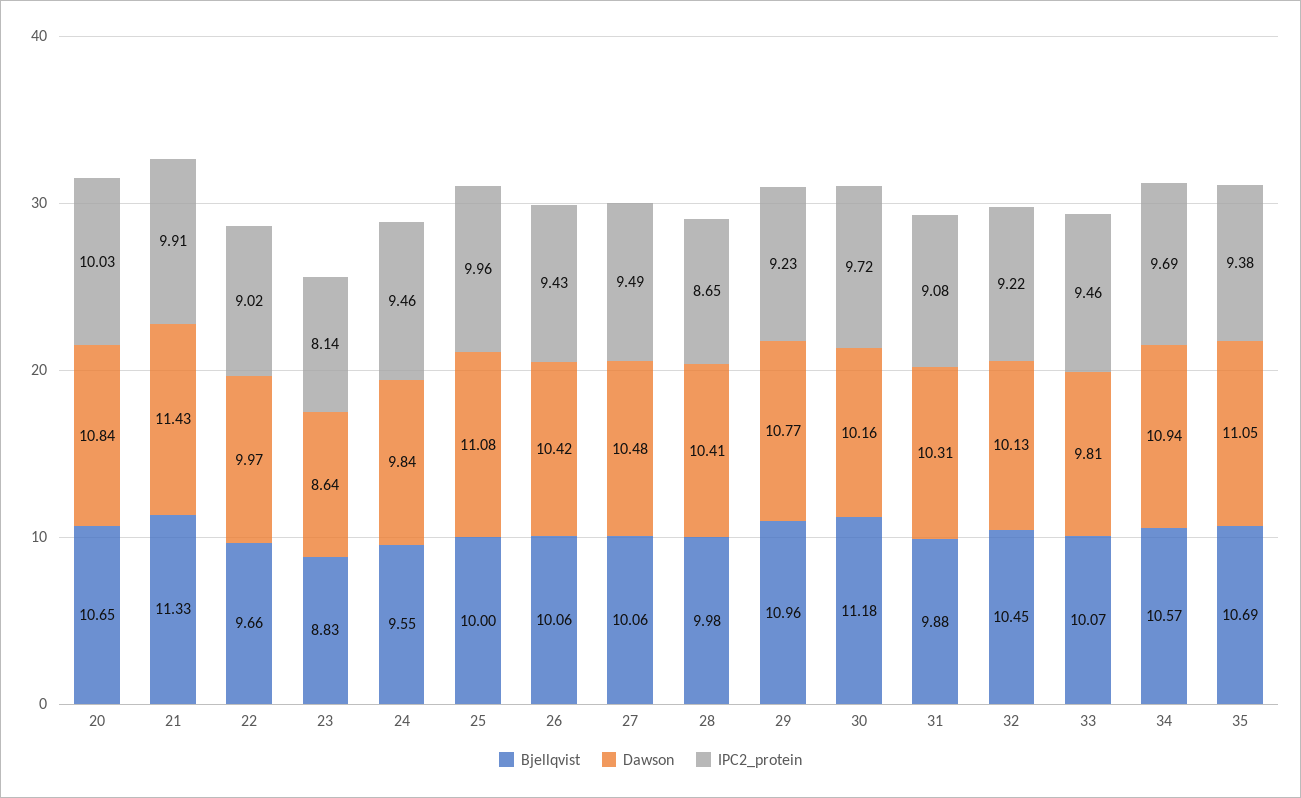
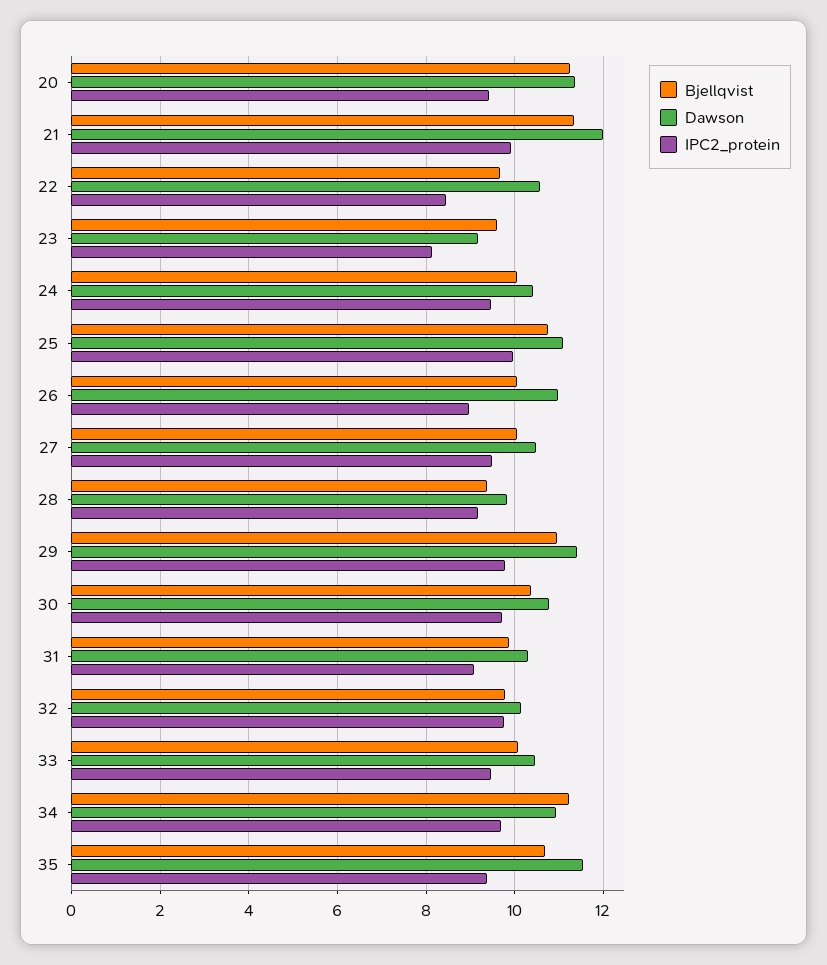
  {
    "Bjellqvist": {
-     "20": 10.65,
+     "20": 11.2,
      "21": 11.33,
      "22": 9.66,
-     "23": 8.83,
+     "23": 9.6,
-     "24": 9.55,
+     "24": 10,
-     "25": 10,
+     "25": 10.8,
      "26": 10.06,
      "27": 10.06,
-     "28": 9.98,
+     "28": 9.4,
      "29": 10.96,
-     "30": 11.18,
+     "30": 10.4,
      "31": 9.88,
-     "32": 10.45,
+     "32": 9.8,
      "33": 10.07,
-     "34": 10.57,
+     "34": 11.2,
      "35": 10.69
    },
    "Dawson": {
-     "20": 10.84,
+     "20": 11.4,
-     "21": 11.43,
+     "21": 12,
-     "22": 9.97,
+     "22": 10.6,
-     "23": 8.64,
+     "23": 9.2,
-     "24": 9.84,
+     "24": 10.4,
      "25": 11.08,
-     "26": 10.42,
+     "26": 11,
      "27": 10.48,
-     "28": 10.41,
+     "28": 9.8,
-     "29": 10.77,
+     "29": 11.4,
-     "30": 10.16,
+     "30": 10.8,
      "31": 10.31,
      "32": 10.13,
-     "33": 9.81,
+     "33": 10.4,
      "34": 10.94,
-     "35": 11.05
+     "35": 11.6
    },
    "IPC2_protein": {
-     "20": 10.03,
+     "20": 9.4,
      "21": 9.91,
-     "22": 9.02,
+     "22": 8.4,
      "23": 8.14,
      "24": 9.46,
      "25": 9.96,
-     "26": 9.43,
+     "26": 9,
      "27": 9.49,
-     "28": 8.65,
+     "28": 9.2,
-     "29": 9.23,
+     "29": 9.8,
      "30": 9.72,
      "31": 9.08,
-     "32": 9.22,
+     "32": 9.8,
      "33": 9.46,
      "34": 9.69,
      "35": 9.38
    }
  }

